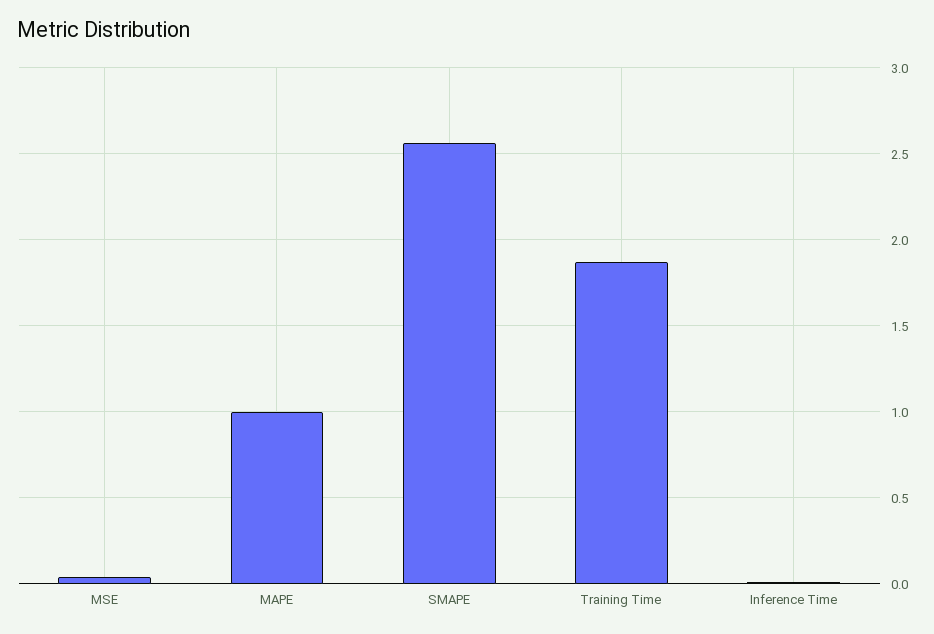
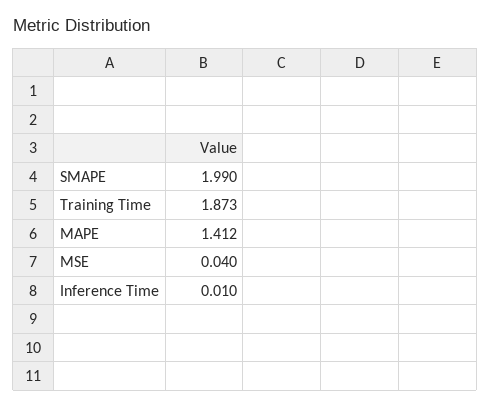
  {
    "MSE": 0.04,
-   "MAPE": 1,
+   "MAPE": 1.412,
-   "SMAPE": 2.55,
+   "SMAPE": 1.99,
    "Training Time": 1.873,
    "Inference Time": 0.01
  }

